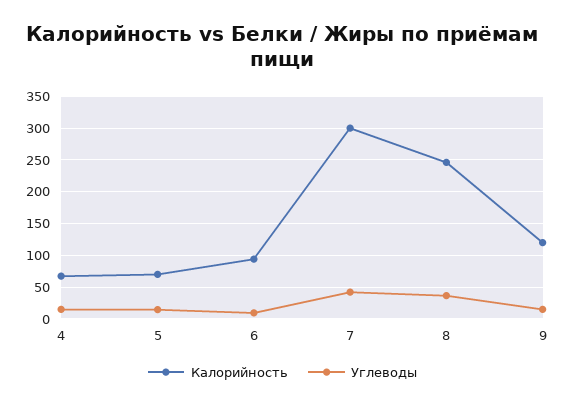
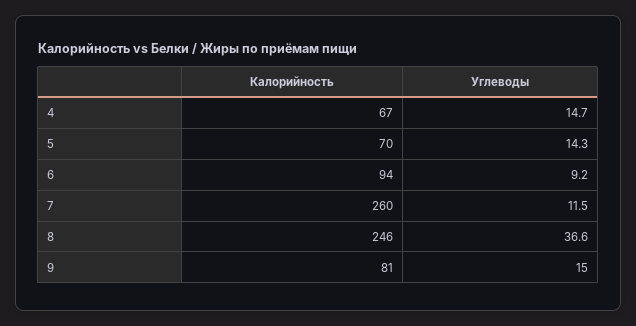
  {
    "Калорийность": {
      "4": 67,
      "5": 70,
      "6": 94,
-     "7": 300,
+     "7": 260,
      "8": 246,
-     "9": 120
+     "9": 81
    },
    "Углеводы": {
      "4": 14.7,
      "5": 14.3,
      "6": 9.2,
-     "7": 40,
+     "7": 11.5,
      "8": 36.6,
      "9": 15
    }
  }

